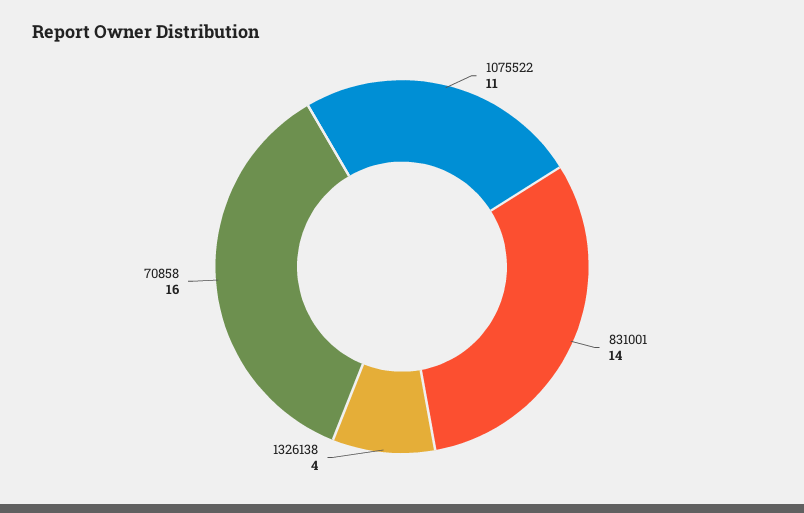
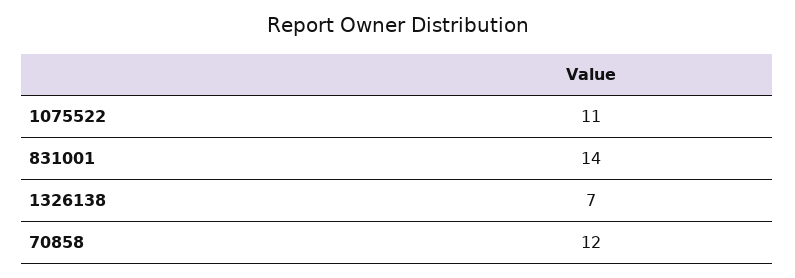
  {
    "1075522": 11,
    "831001": 14,
-   "1326138": 4,
+   "1326138": 7,
-   "70858": 16
+   "70858": 12
  }

